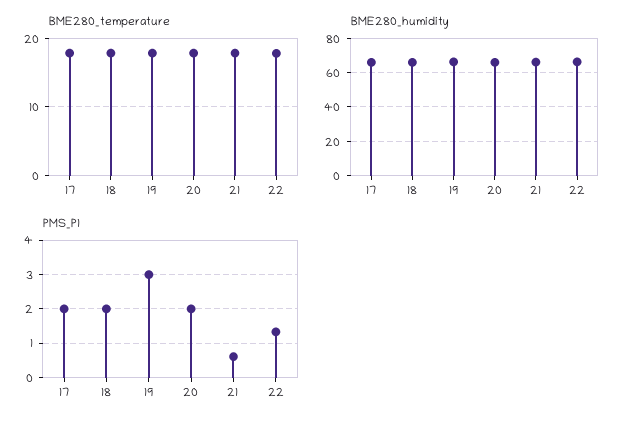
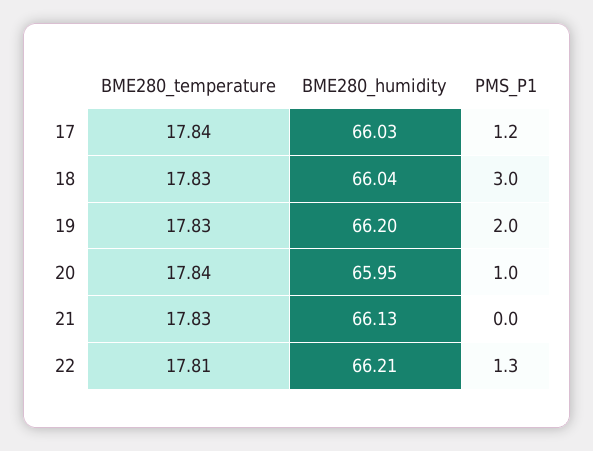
  {
    "BME280_temperature": {
      "17": 17.84,
      "18": 17.83,
      "19": 17.83,
      "20": 17.84,
      "21": 17.83,
      "22": 17.81
    },
    "BME280_humidity": {
      "17": 66.03,
      "18": 66.04,
      "19": 66.2,
      "20": 65.95,
      "21": 66.13,
      "22": 66.21
    },
    "PMS_P1": {
-     "17": 2,
+     "17": 1.2,
-     "18": 2,
+     "18": 3,
-     "19": 3,
+     "19": 2,
-     "20": 2,
+     "20": 1,
-     "21": 0.6,
+     "21": 0,
      "22": 1.3
    }
  }

